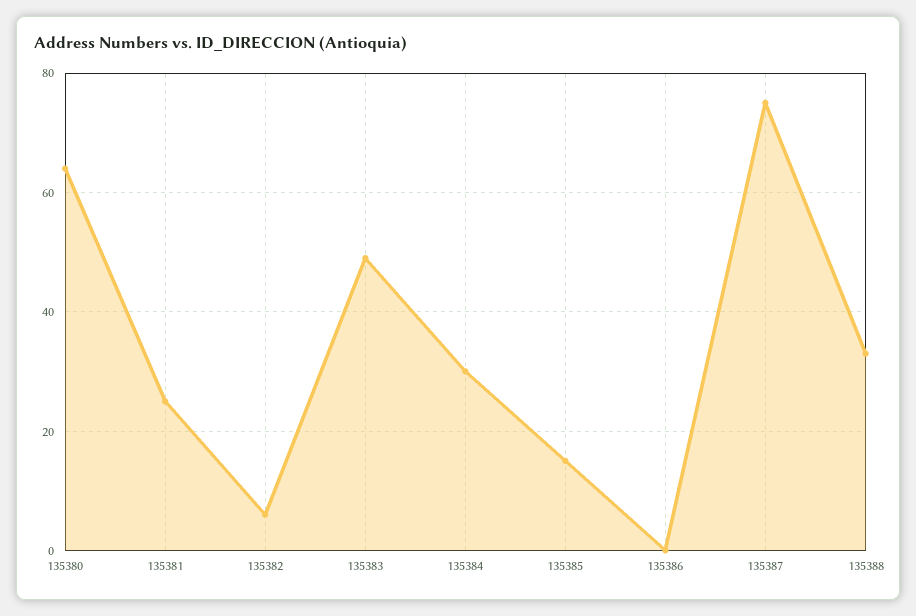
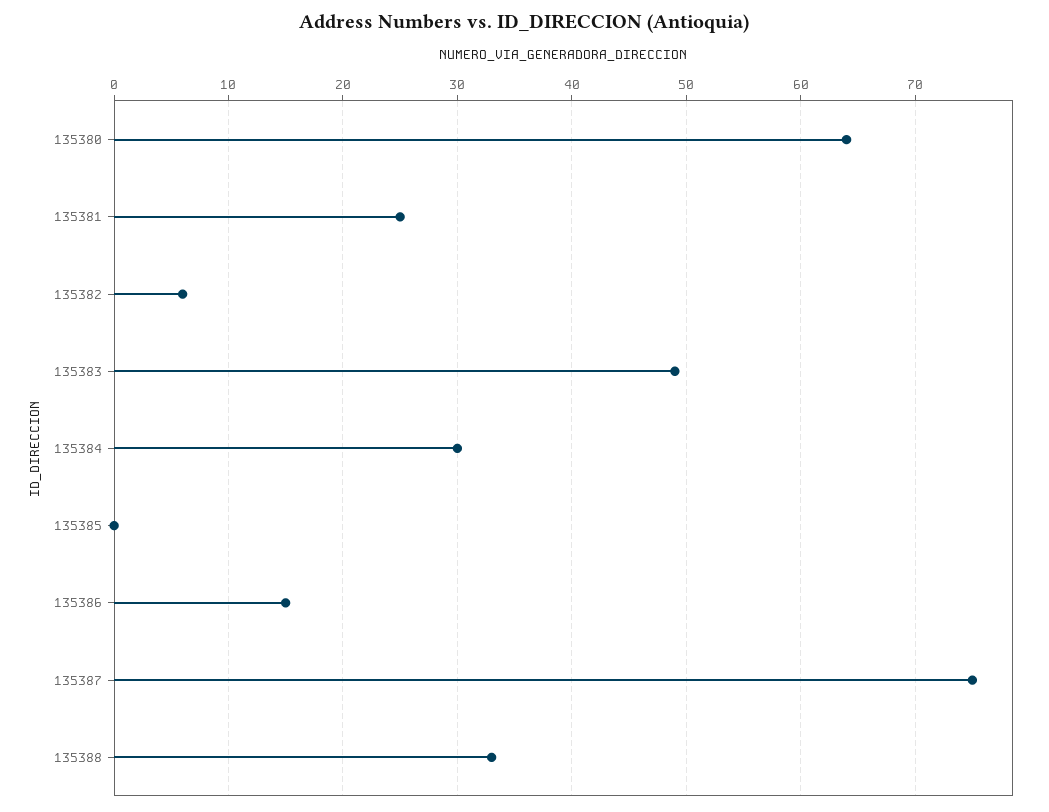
  {
    "135380": 64,
    "135381": 25,
    "135382": 6,
    "135383": 49,
    "135384": 30,
-   "135385": 15,
+   "135385": 0,
-   "135386": 0,
+   "135386": 15,
    "135387": 75,
    "135388": 33
  }

